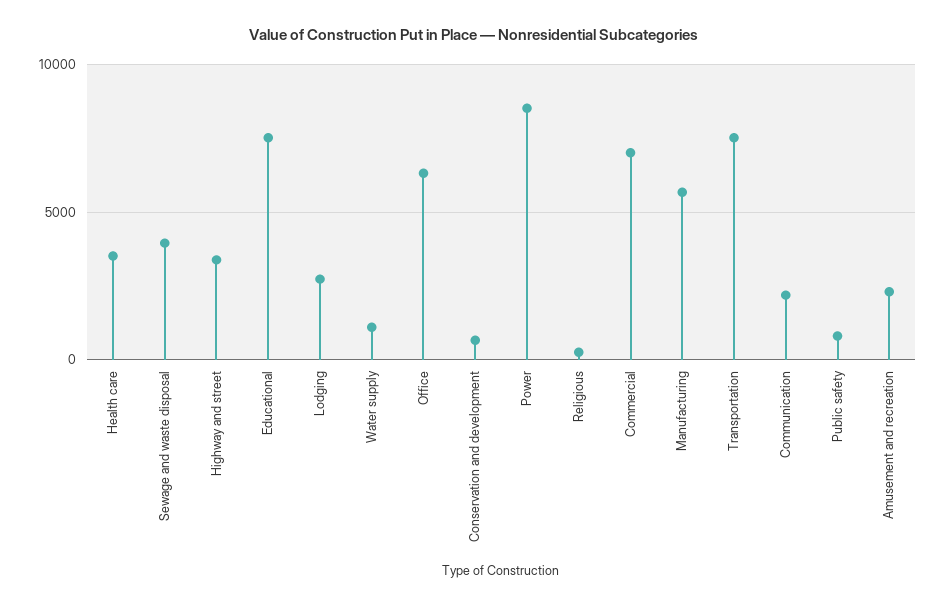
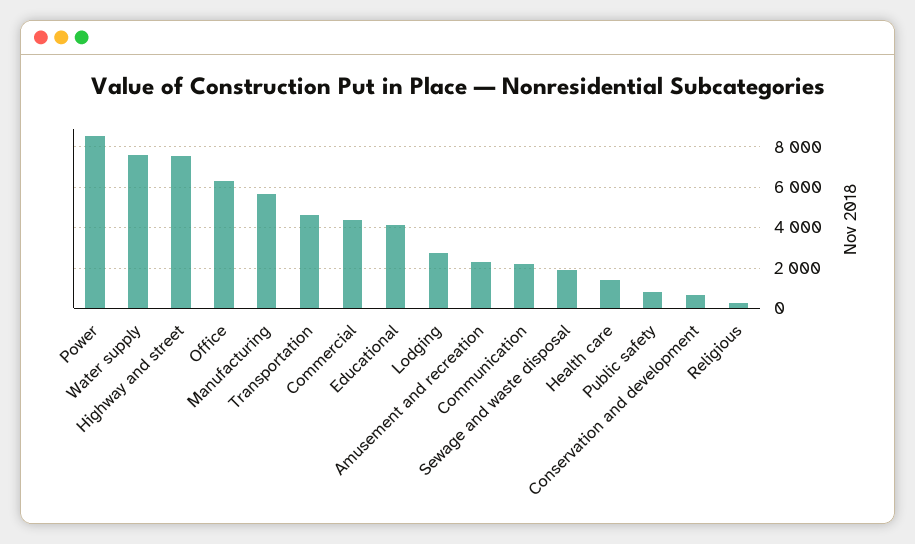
  {
-   "Health care": 3500,
+   "Health care": 1500,
-   "Sewage and waste disposal": 4000,
+   "Sewage and waste disposal": 2000,
-   "Highway and street": 3500,
+   "Highway and street": 7500,
-   "Educational": 7500,
+   "Educational": 4000,
    "Lodging": 2500,
-   "Water supply": 1000,
+   "Water supply": 7500,
    "Office": 6500,
    "Conservation and development": 500,
    "Power": 8500,
    "Religious": 500,
-   "Commercial": 7000,
+   "Commercial": 4500,
    "Manufacturing": 5500,
-   "Transportation": 7500,
+   "Transportation": 4500,
    "Communication": 2000,
    "Public safety": 1000,
    "Amusement and recreation": 2500
  }

